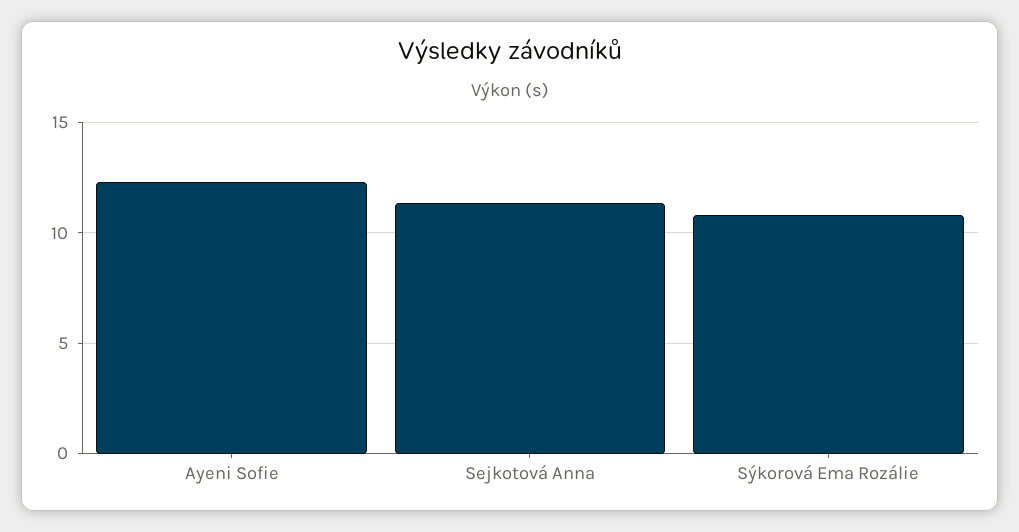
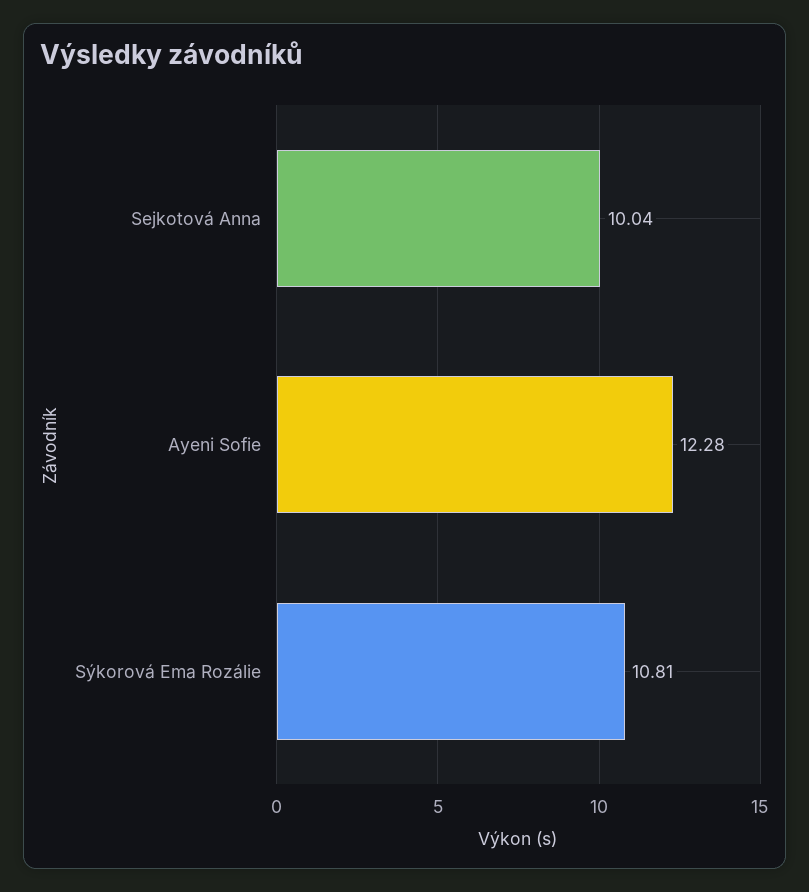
  {
    "Ayeni Sofie": 12.28,
-   "Sejkotová Anna": 11.5,
+   "Sejkotová Anna": 10.04,
    "Sýkorová Ema Rozálie": 10.81
  }

